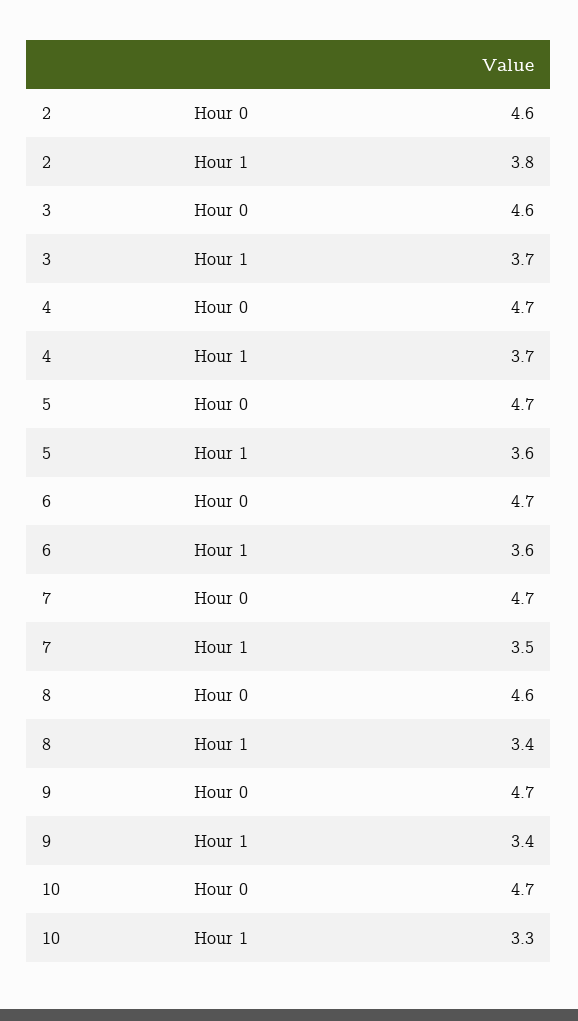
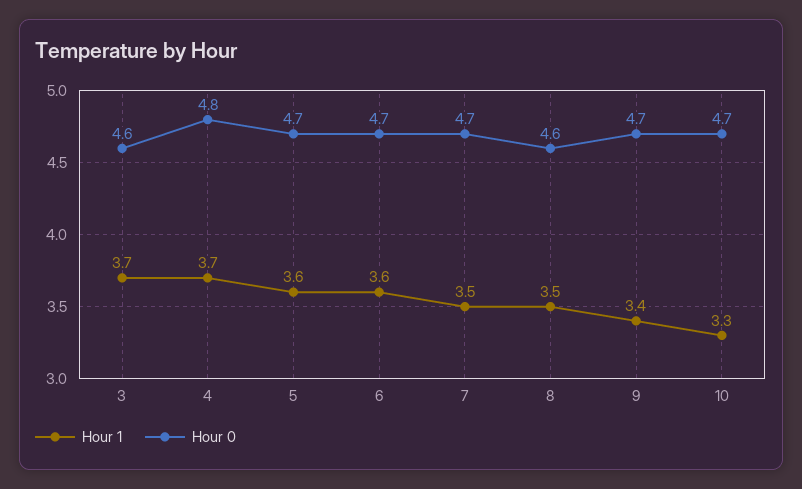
  {
    "Hour 0": {
-     "2": 4.6,
      "3": 4.6,
-     "4": 4.7,
+     "4": 4.8,
      "5": 4.7,
      "6": 4.7,
      "7": 4.7,
      "8": 4.6,
      "9": 4.7,
      "10": 4.7
    },
    "Hour 1": {
-     "2": 3.8,
      "3": 3.7,
      "4": 3.7,
      "5": 3.6,
      "6": 3.6,
      "7": 3.5,
-     "8": 3.4,
+     "8": 3.5,
      "9": 3.4,
      "10": 3.3
    }
  }

